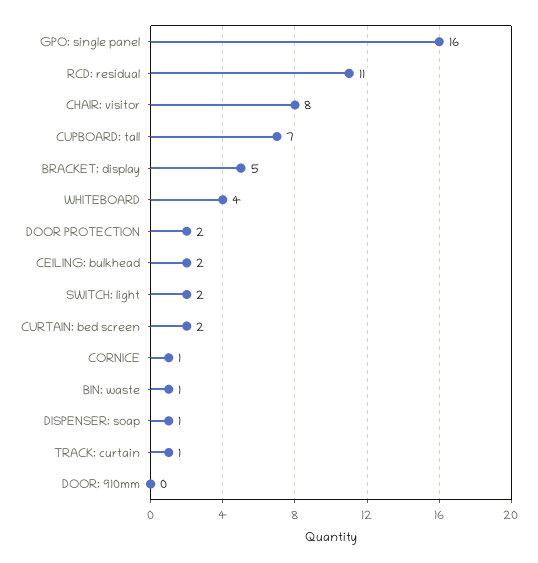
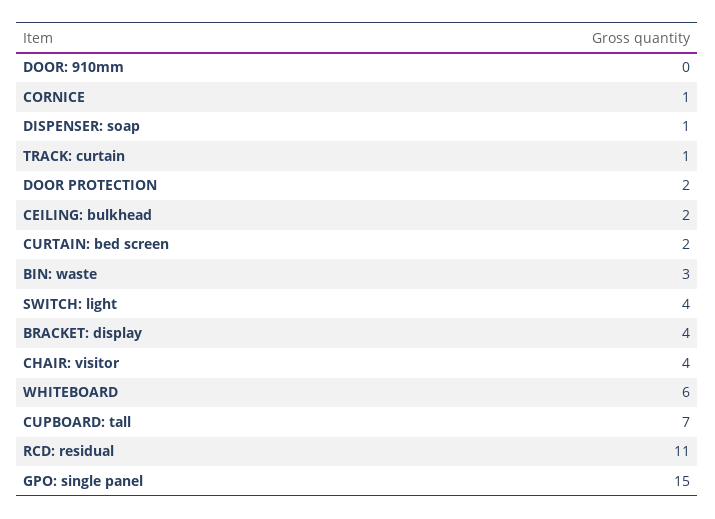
  {
-   "GPO: single panel": 16,
+   "GPO: single panel": 15,
    "RCD: residual": 11,
-   "CHAIR: visitor": 8,
+   "CHAIR: visitor": 4,
    "CUPBOARD: tall": 7,
-   "BRACKET: display": 5,
+   "BRACKET: display": 4,
-   "WHITEBOARD": 4,
+   "WHITEBOARD": 6,
    "DOOR PROTECTION": 2,
    "CEILING: bulkhead": 2,
-   "SWITCH: light": 2,
+   "SWITCH: light": 4,
    "CURTAIN: bed screen": 2,
    "CORNICE": 1,
-   "BIN: waste": 1,
+   "BIN: waste": 3,
    "DISPENSER: soap": 1,
    "TRACK: curtain": 1,
    "DOOR: 910mm": 0
  }

